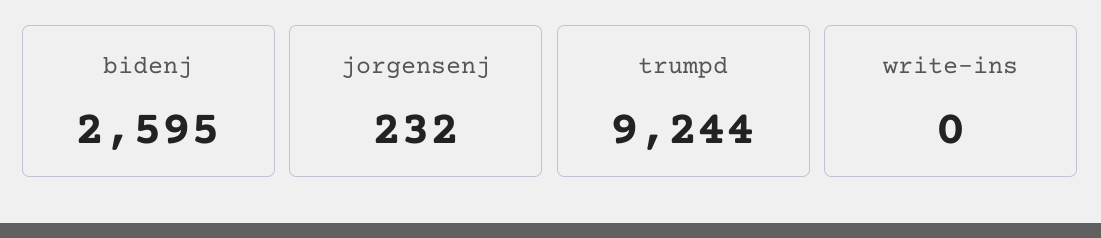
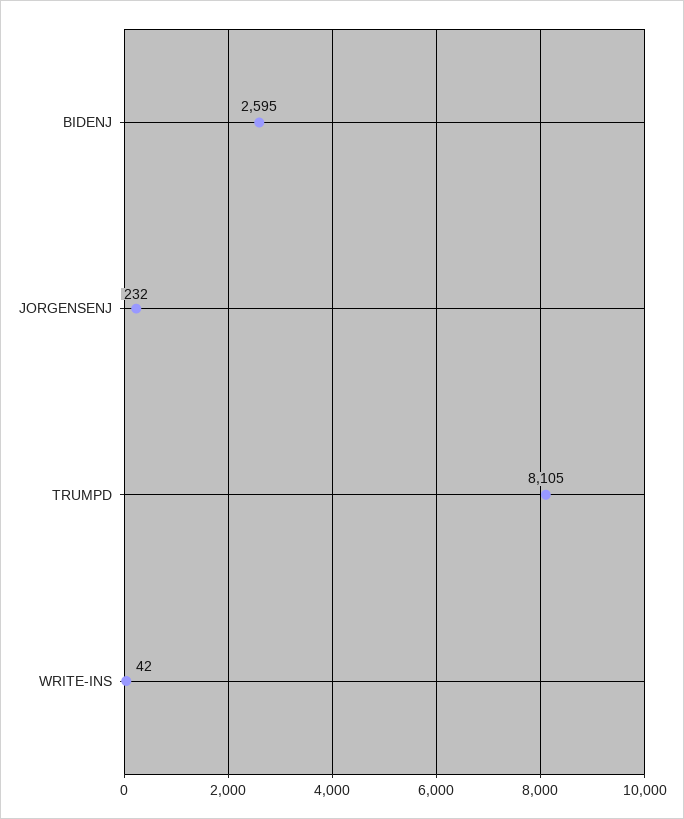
  {
    "bidenj": 2595,
    "jorgensenj": 232,
-   "trumpd": 9244,
+   "trumpd": 8105,
-   "write-ins": 0
+   "write-ins": 42
  }

